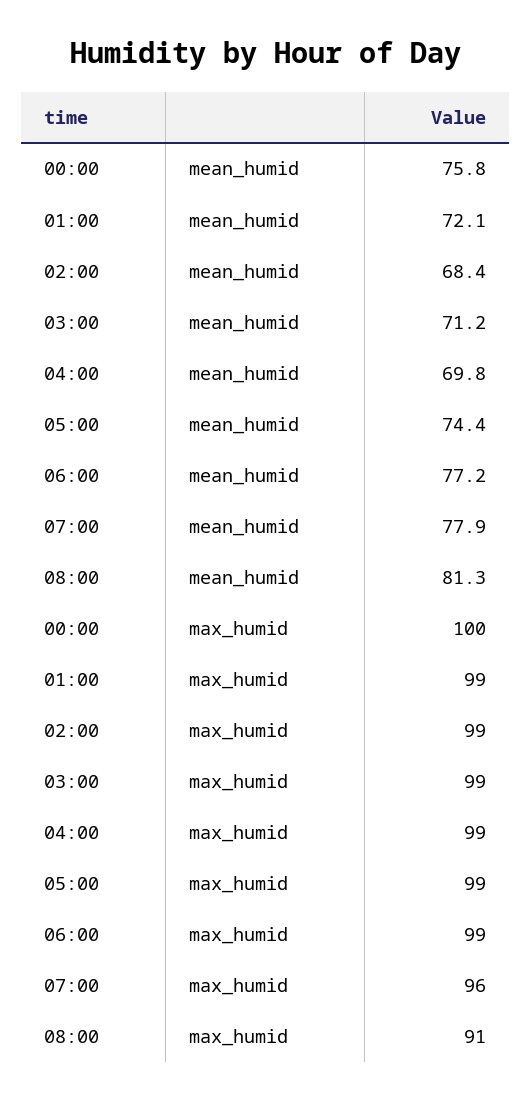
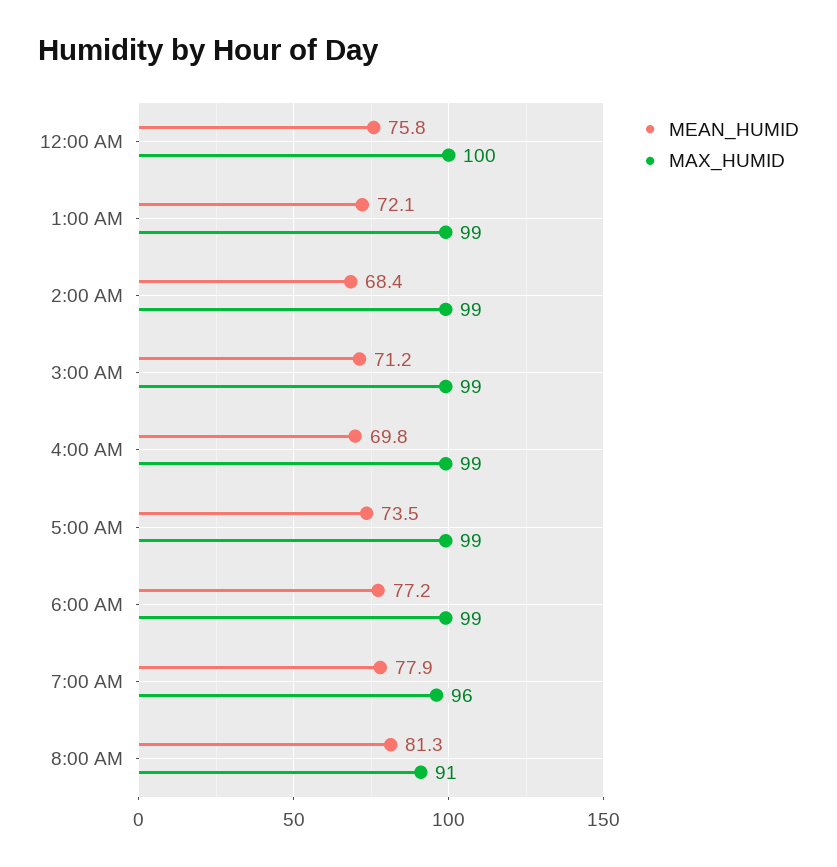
  {
    "mean_humid": {
      "00:00": 75.8,
      "01:00": 72.1,
      "02:00": 68.4,
      "03:00": 71.2,
      "04:00": 69.8,
-     "05:00": 74.4,
+     "05:00": 73.5,
      "06:00": 77.2,
      "07:00": 77.9,
      "08:00": 81.3
    },
    "max_humid": {
      "00:00": 100,
      "01:00": 99,
      "02:00": 99,
      "03:00": 99,
      "04:00": 99,
      "05:00": 99,
      "06:00": 99,
      "07:00": 96,
      "08:00": 91
    }
  }

